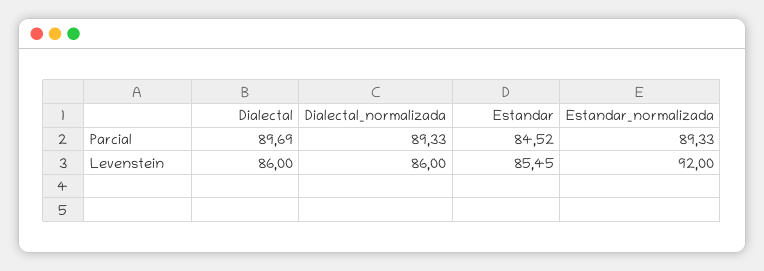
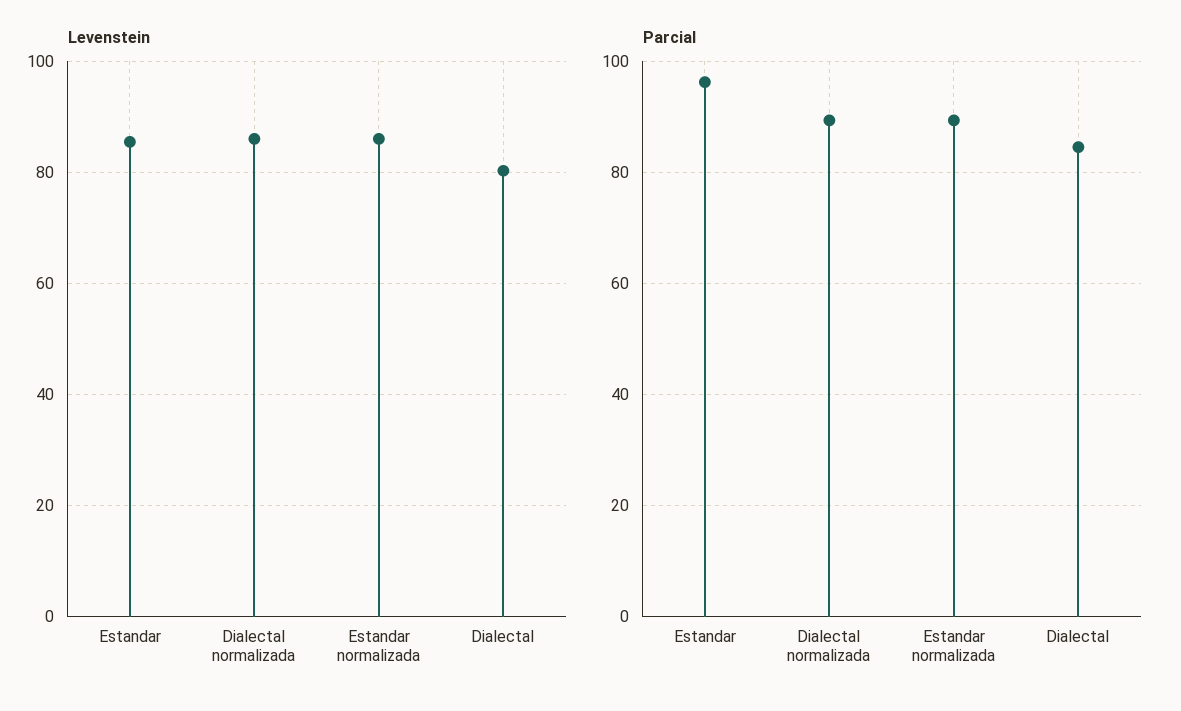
  {
    "Parcial": {
-     "Dialectal": 89.69,
+     "Dialectal": 84,
      "Dialectal_normalizada": 89.33,
-     "Estandar": 84.52,
+     "Estandar": 96,
      "Estandar_normalizada": 89.33
    },
    "Levenstein": {
-     "Dialectal": 86,
+     "Dialectal": 80,
      "Dialectal_normalizada": 86,
      "Estandar": 85.45,
-     "Estandar_normalizada": 92
+     "Estandar_normalizada": 86
    }
  }

